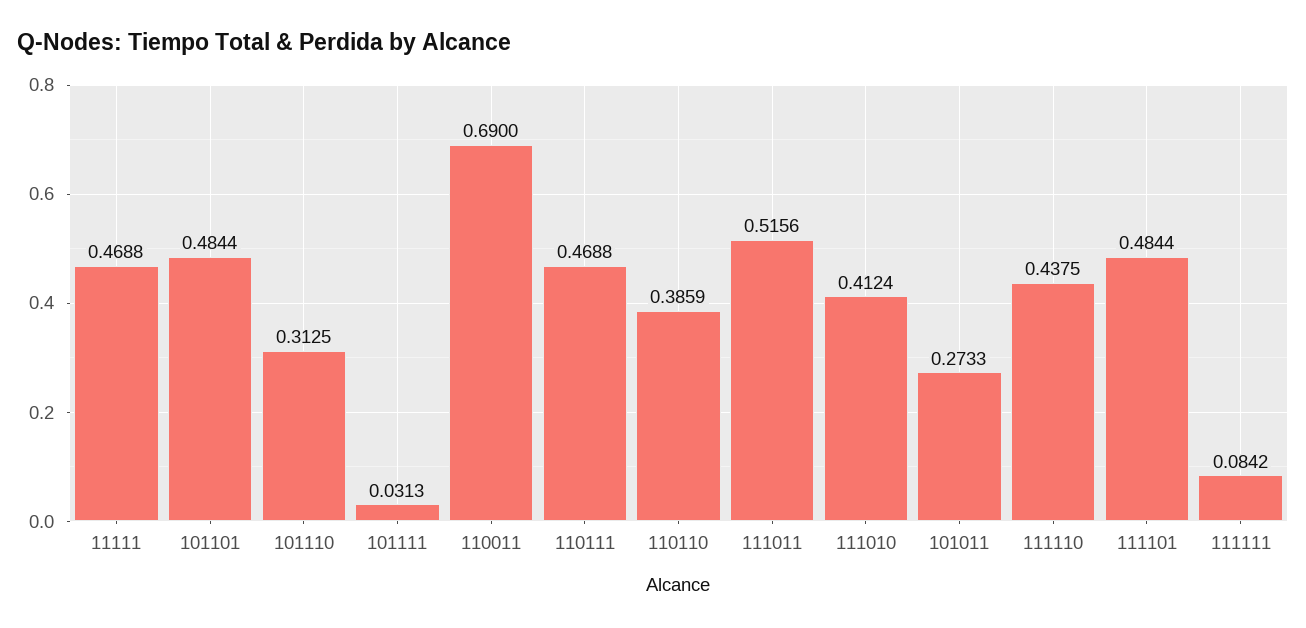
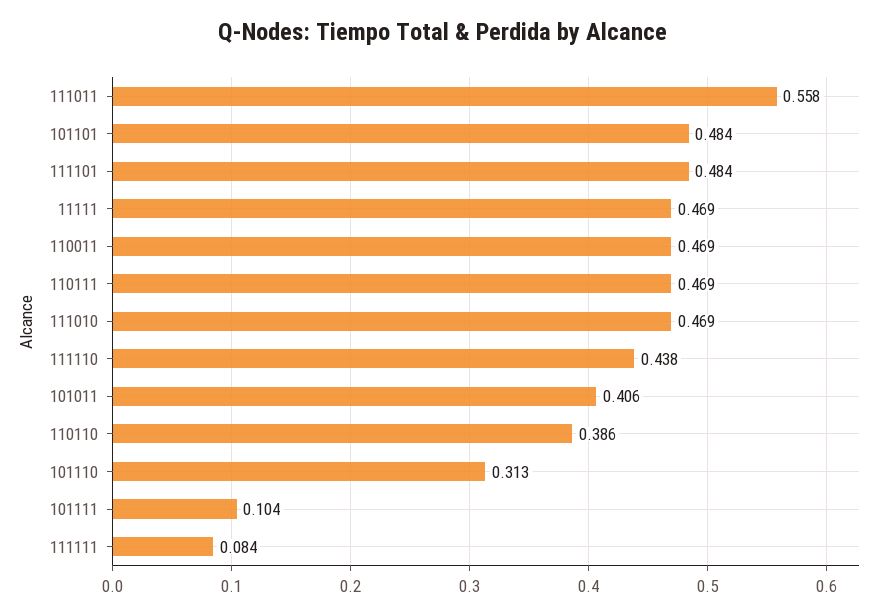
  {
    "11111": 0.4688,
    "101101": 0.4844,
    "101110": 0.3125,
-   "101111": 0.0313,
+   "101111": 0.104,
-   "110011": 0.69,
+   "110011": 0.469,
    "110111": 0.4688,
    "110110": 0.3859,
-   "111011": 0.5156,
+   "111011": 0.558,
-   "111010": 0.4124,
+   "111010": 0.469,
-   "101011": 0.2733,
+   "101011": 0.406,
    "111110": 0.4375,
    "111101": 0.4844,
    "111111": 0.0842
  }

